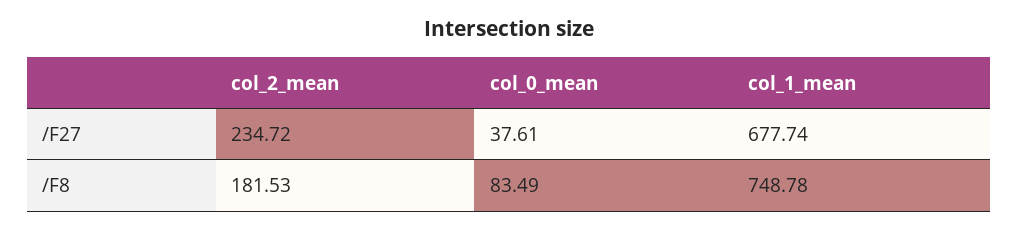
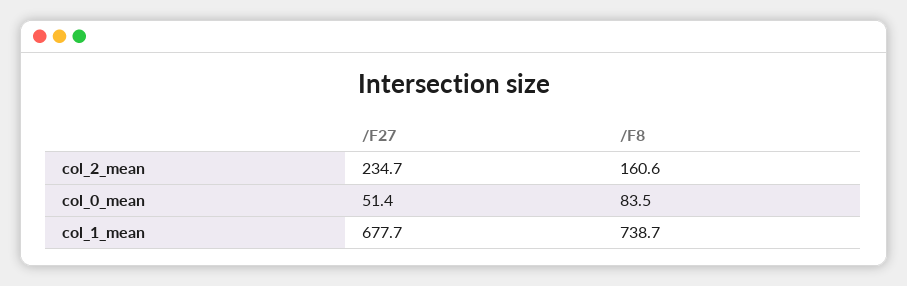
  {
    "col_2_mean": {
      "/F27": 234.72,
-     "/F8": 181.53
+     "/F8": 160.6
    },
    "col_0_mean": {
-     "/F27": 37.61,
+     "/F27": 51.4,
      "/F8": 83.49
    },
    "col_1_mean": {
      "/F27": 677.74,
-     "/F8": 748.78
+     "/F8": 738.7
    }
  }

